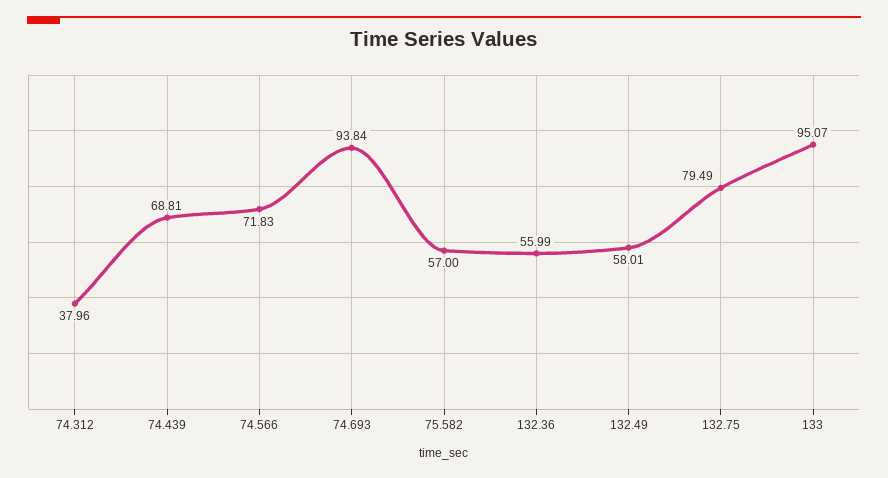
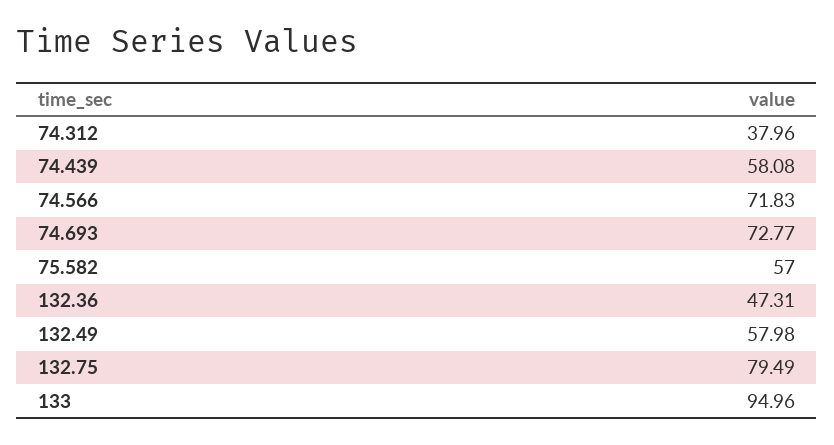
  {
    "74.312": 37.96,
-   "74.439": 68.81,
+   "74.439": 58.08,
    "74.566": 71.83,
-   "74.693": 93.84,
+   "74.693": 72.77,
    "75.582": 57,
-   "132.36": 55.99,
+   "132.36": 47.31,
-   "132.49": 58.01,
+   "132.49": 57.98,
    "132.75": 79.49,
-   "133": 95.07
+   "133": 94.96
  }

